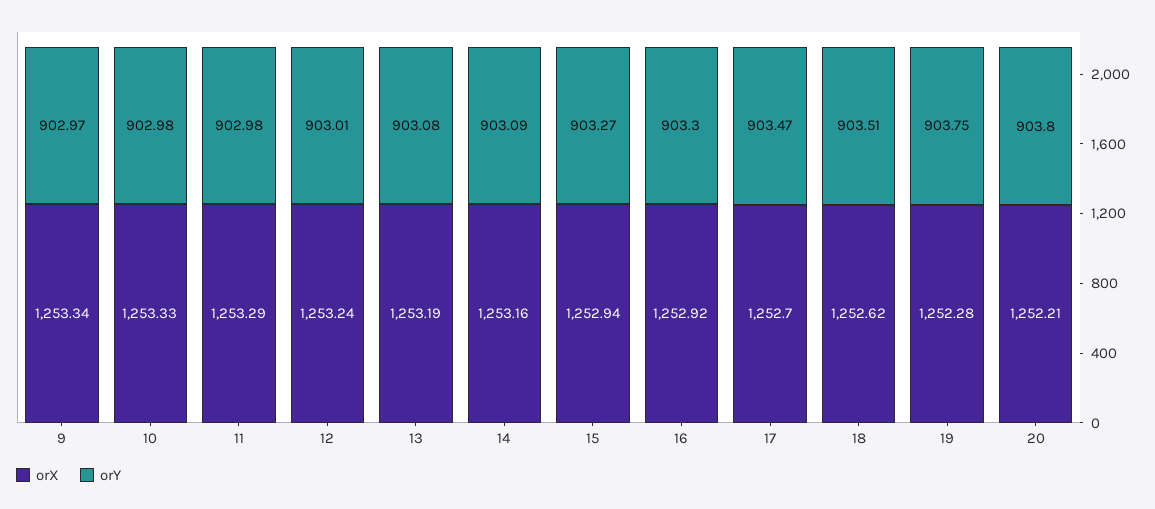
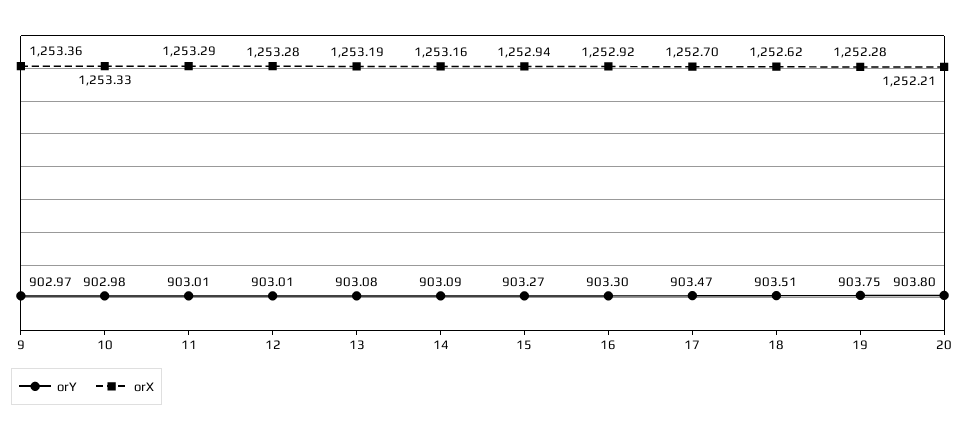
  {
    "orX": {
-     "9": 1253.34,
+     "9": 1253.36,
      "10": 1253.33,
      "11": 1253.29,
-     "12": 1253.24,
+     "12": 1253.28,
      "13": 1253.19,
      "14": 1253.16,
      "15": 1252.94,
      "16": 1252.92,
      "17": 1252.7,
      "18": 1252.62,
      "19": 1252.28,
      "20": 1252.21
    },
    "orY": {
      "9": 902.97,
      "10": 902.98,
-     "11": 902.98,
+     "11": 903.01,
      "12": 903.01,
      "13": 903.08,
      "14": 903.09,
      "15": 903.27,
      "16": 903.3,
      "17": 903.47,
      "18": 903.51,
      "19": 903.75,
      "20": 903.8
    }
  }

